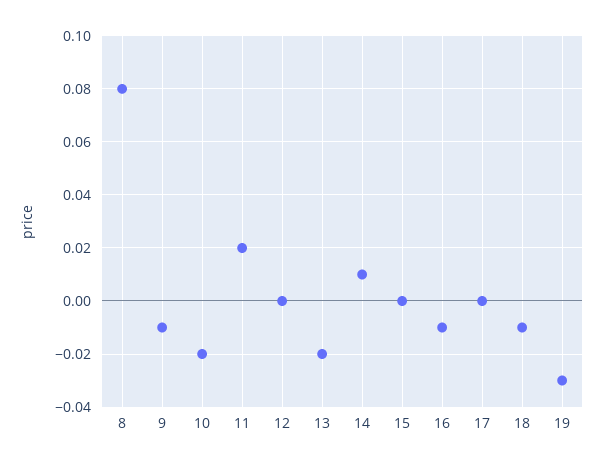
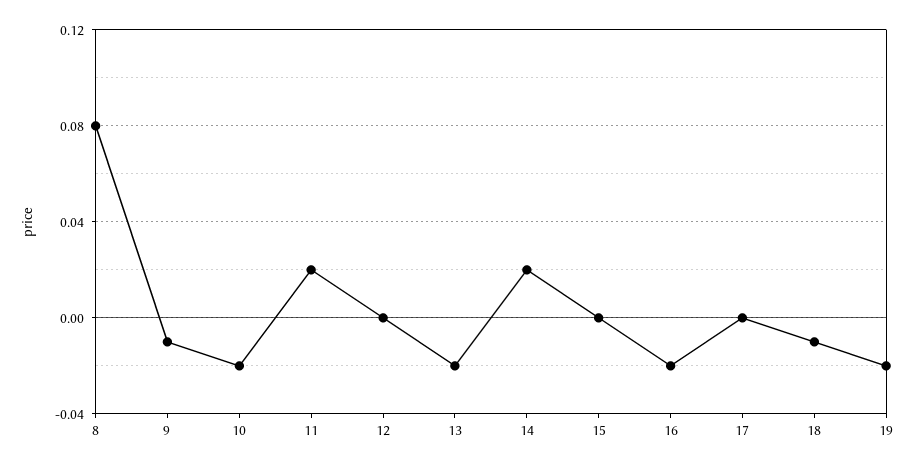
  {
    "8": 0.08,
    "9": -0.01,
    "10": -0.02,
    "11": 0.02,
    "12": 0,
    "13": -0.02,
-   "14": 0.01,
+   "14": 0.02,
    "15": 0,
-   "16": -0.01,
+   "16": -0.02,
    "17": 0,
    "18": -0.01,
-   "19": -0.03
+   "19": -0.02
  }

